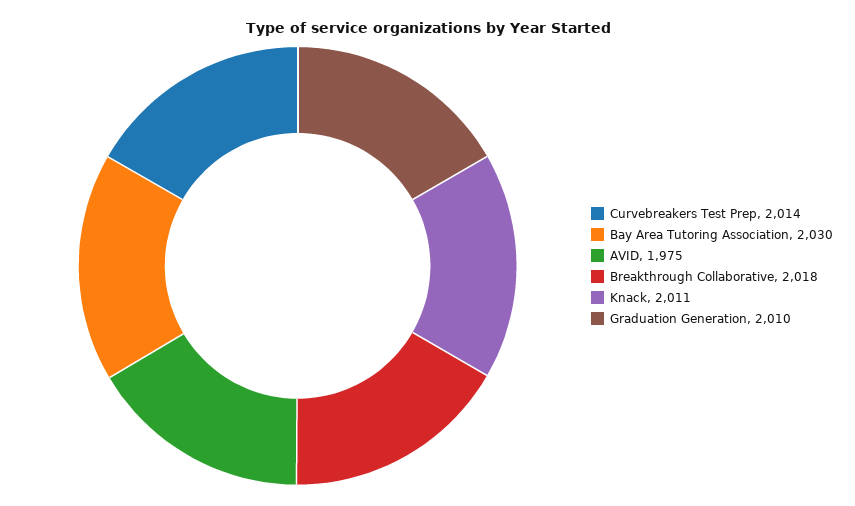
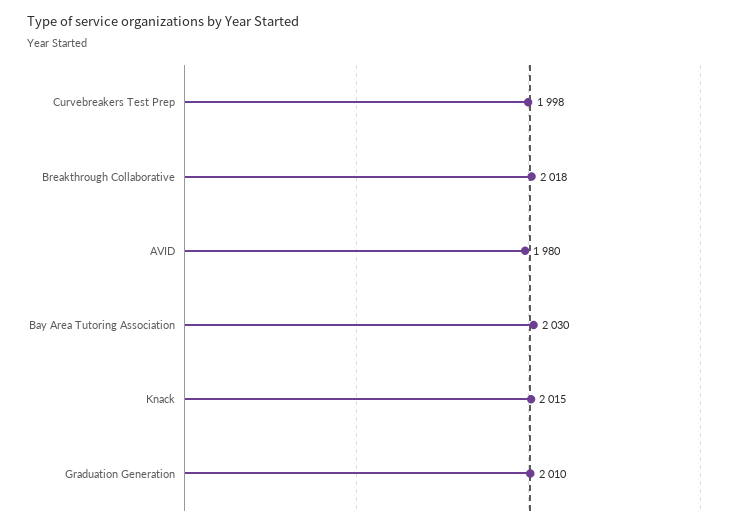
  {
-   "Curvebreakers Test Prep": 2014,
+   "Curvebreakers Test Prep": 1998,
    "Bay Area Tutoring Association": 2030,
-   "AVID": 1975,
+   "AVID": 1980,
    "Breakthrough Collaborative": 2018,
-   "Knack": 2011,
+   "Knack": 2015,
    "Graduation Generation": 2010
  }

